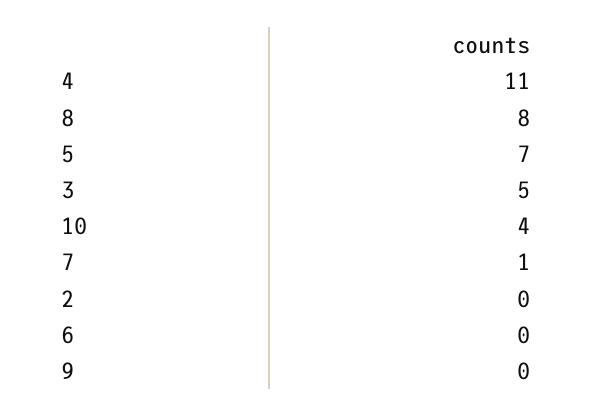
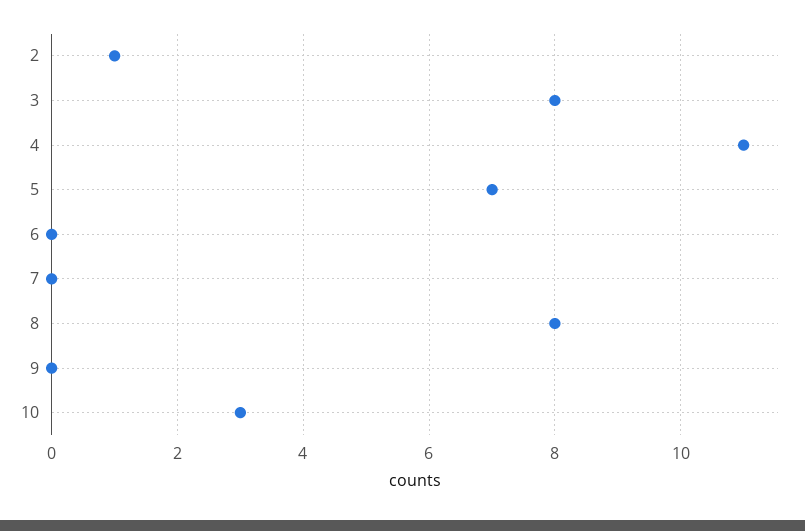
  {
    "4": 11,
    "8": 8,
    "5": 7,
-   "3": 5,
+   "3": 8,
-   "10": 4,
+   "10": 3,
-   "7": 1,
+   "7": 0,
-   "2": 0,
+   "2": 1,
    "6": 0,
    "9": 0
  }

